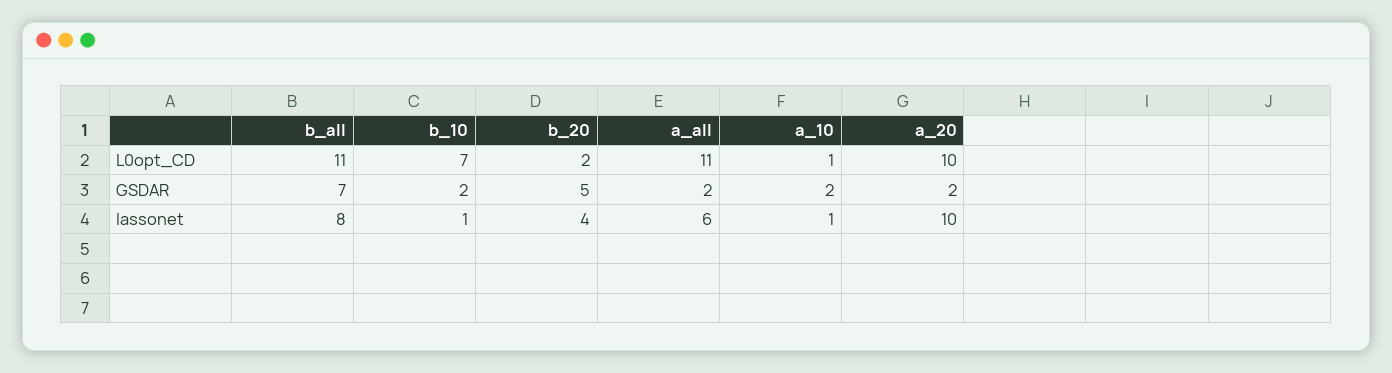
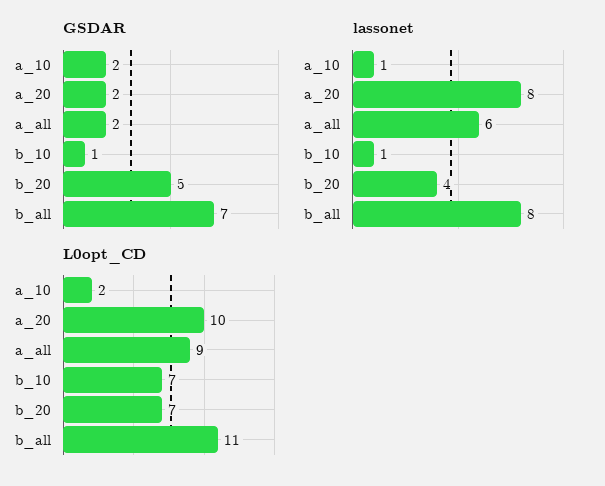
  {
    "L0opt_CD": {
      "b_all": 11,
      "b_10": 7,
-     "b_20": 2,
+     "b_20": 7,
-     "a_all": 11,
+     "a_all": 9,
-     "a_10": 1,
+     "a_10": 2,
      "a_20": 10
    },
    "GSDAR": {
      "b_all": 7,
-     "b_10": 2,
+     "b_10": 1,
      "b_20": 5,
      "a_all": 2,
      "a_10": 2,
      "a_20": 2
    },
    "lassonet": {
      "b_all": 8,
      "b_10": 1,
      "b_20": 4,
      "a_all": 6,
      "a_10": 1,
-     "a_20": 10
+     "a_20": 8
    }
  }

